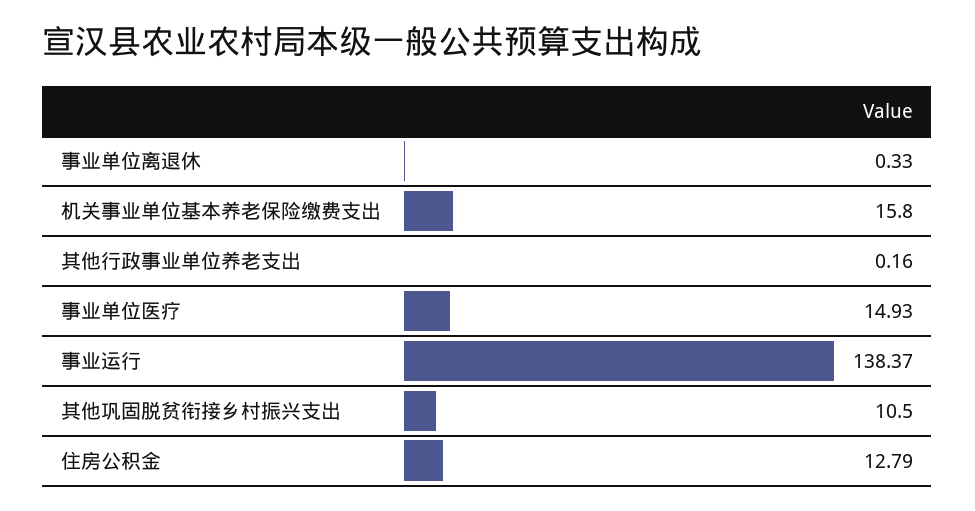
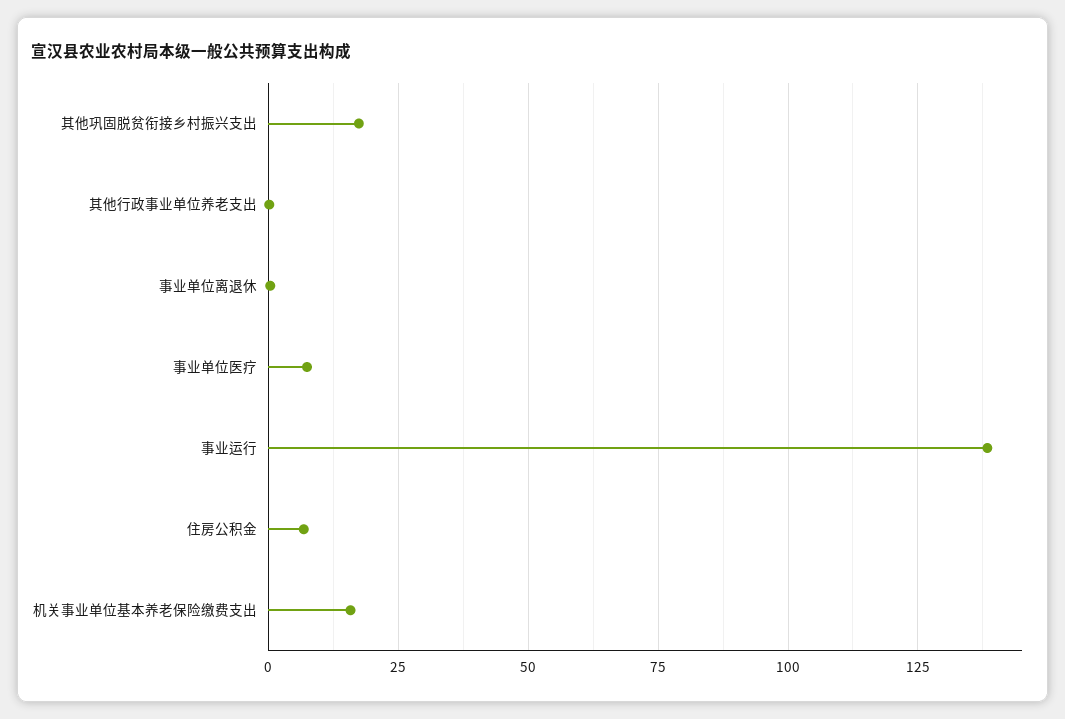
  {
    "事业单位离退休": 0.33,
    "机关事业单位基本养老保险缴费支出": 15.8,
    "其他行政事业单位养老支出": 0.16,
-   "事业单位医疗": 14.93,
+   "事业单位医疗": 7.5,
    "事业运行": 138.37,
-   "其他巩固脱贫衔接乡村振兴支出": 10.5,
+   "其他巩固脱贫衔接乡村振兴支出": 17.5,
-   "住房公积金": 12.79
+   "住房公积金": 7.5
  }

